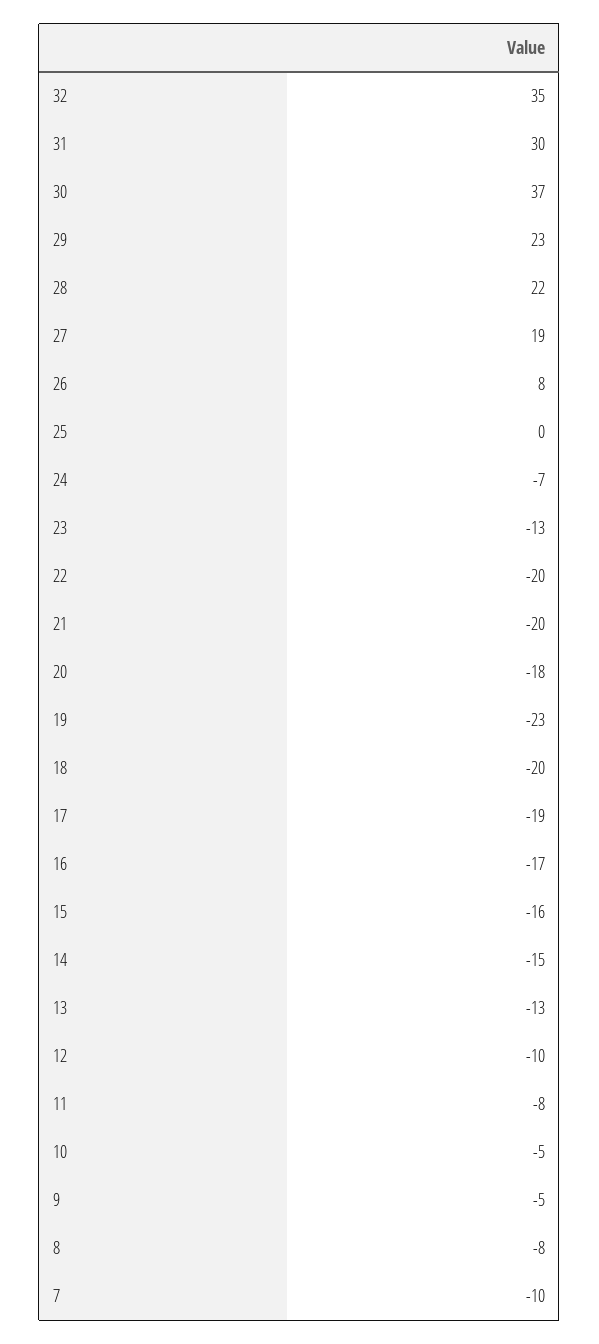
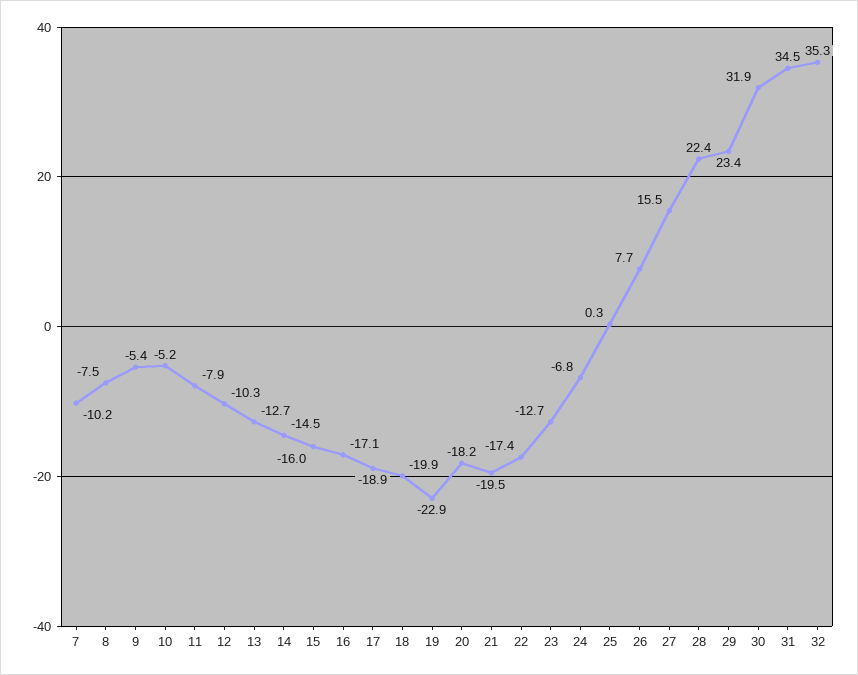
  {
    "32": 35.3,
-   "31": 30,
+   "31": 34.5,
-   "30": 37,
+   "30": 31.9,
    "29": 23.4,
    "28": 22.4,
-   "27": 19,
+   "27": 15.5,
    "26": 7.7,
    "25": 0.3,
    "24": -6.8,
    "23": -12.7,
-   "22": -20,
+   "22": -17.4,
    "21": -19.5,
    "20": -18.2,
    "19": -22.9,
    "18": -19.9,
    "17": -18.9,
    "16": -17.1,
    "15": -16,
    "14": -14.5,
    "13": -12.7,
    "12": -10.3,
    "11": -7.9,
    "10": -5.2,
    "9": -5.4,
    "8": -7.5,
    "7": -10.2
  }

